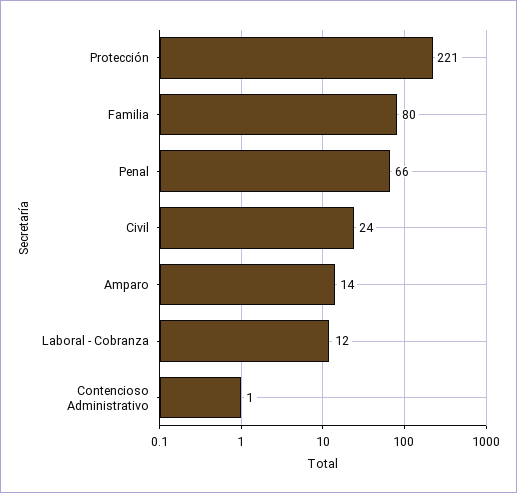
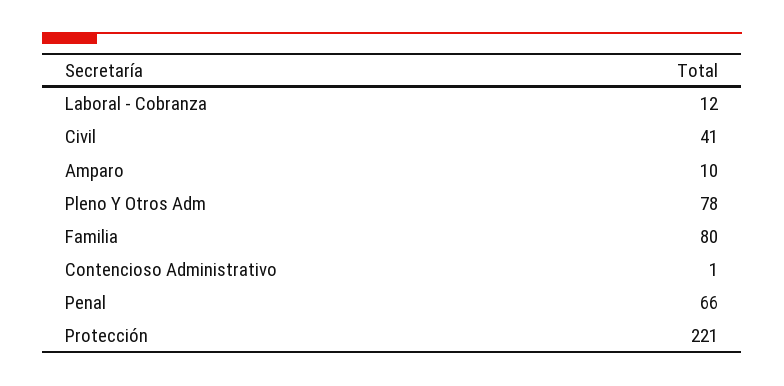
  {
    "Protección": 221,
    "Familia": 80,
    "Penal": 66,
-   "Civil": 24,
+   "Civil": 41,
-   "Amparo": 14,
+   "Amparo": 10,
    "Laboral - Cobranza": 12,
-   "Contencioso Administrativo": 1
+   "Contencioso Administrativo": 1,
+   "Pleno Y Otros Adm": 78
  }

